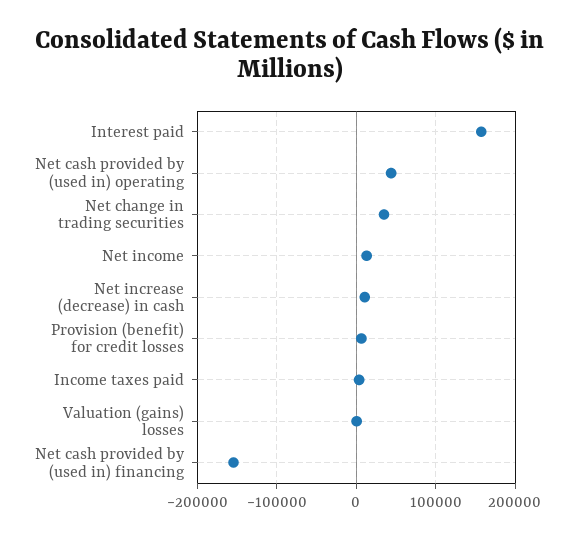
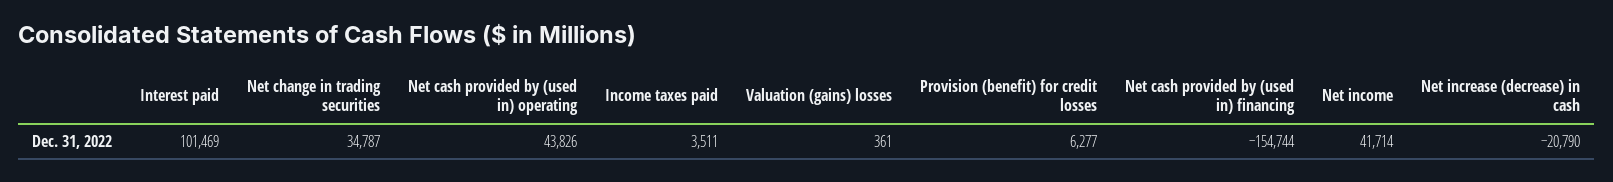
  {
-   "Interest paid": 160000,
+   "Interest paid": 101469,
    "Net cash provided by (used in) operating": 43826,
    "Net change in trading securities": 34787,
-   "Net income": 10000,
+   "Net income": 41714,
-   "Net increase (decrease) in cash": 10000,
+   "Net increase (decrease) in cash": -20790,
    "Provision (benefit) for credit losses": 6277,
    "Income taxes paid": 3511,
    "Valuation (gains) losses": 361,
    "Net cash provided by (used in) financing": -154744
  }

